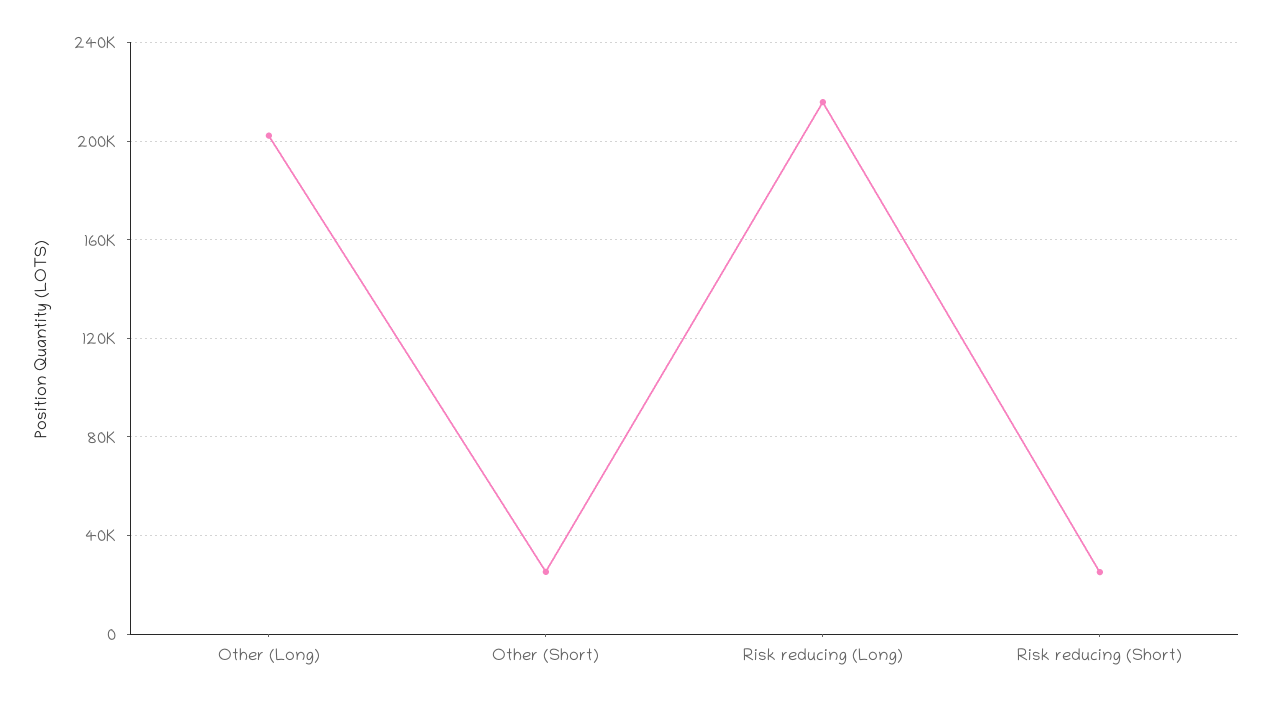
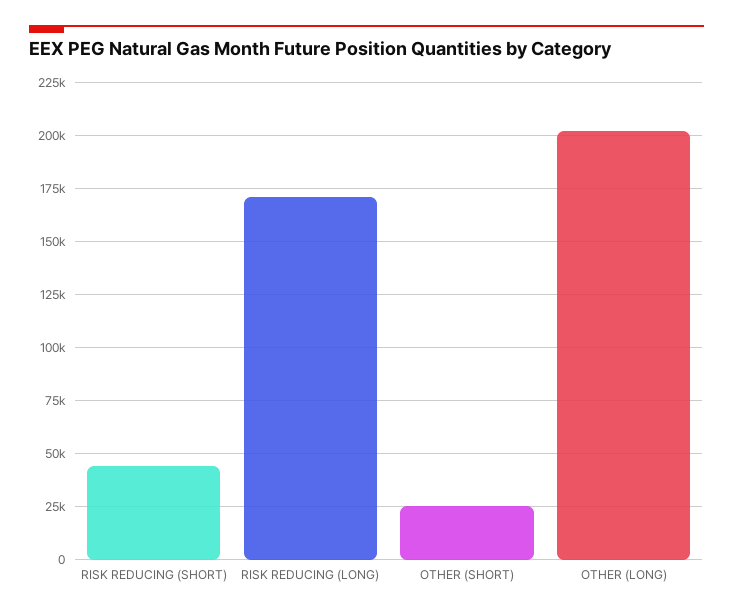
  {
    "Other (Long)": 200000,
    "Other (Short)": 25000,
-   "Risk reducing (Long)": 215000,
+   "Risk reducing (Long)": 170000,
-   "Risk reducing (Short)": 25000
+   "Risk reducing (Short)": 45000
  }

